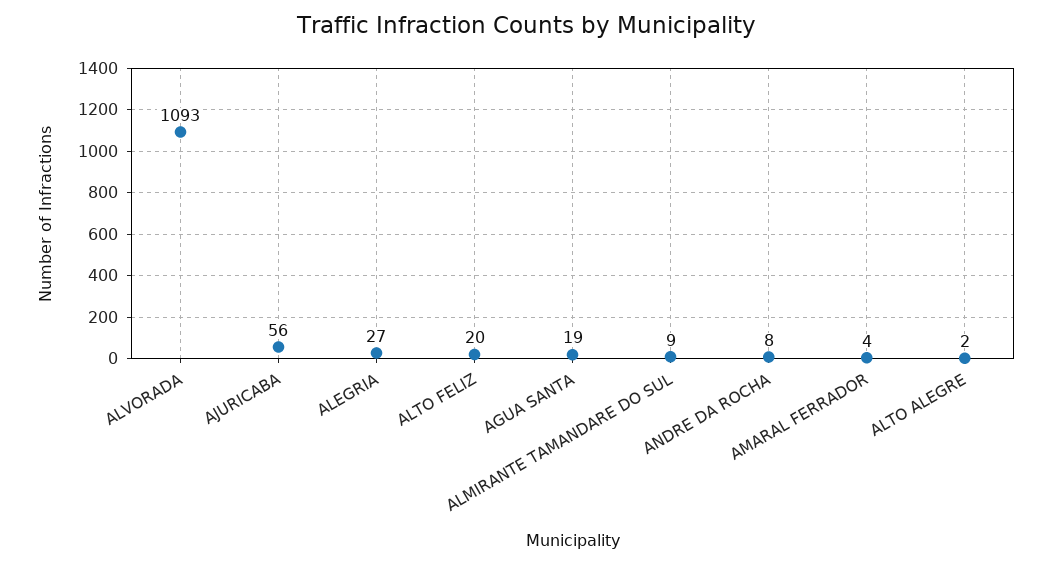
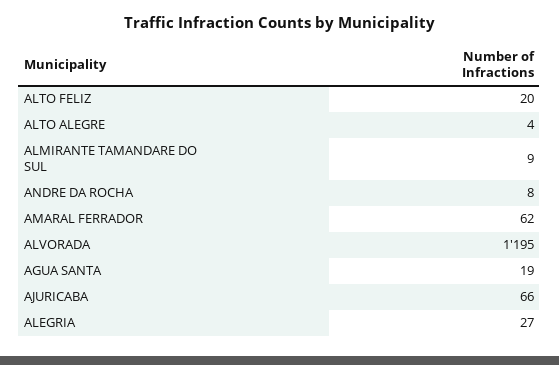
  {
-   "ALVORADA": 1093,
+   "ALVORADA": 1195,
-   "AJURICABA": 56,
+   "AJURICABA": 66,
    "ALEGRIA": 27,
    "ALTO FELIZ": 20,
    "AGUA SANTA": 19,
    "ALMIRANTE TAMANDARE DO SUL": 9,
    "ANDRE DA ROCHA": 8,
-   "AMARAL FERRADOR": 4,
+   "AMARAL FERRADOR": 62,
-   "ALTO ALEGRE": 2
+   "ALTO ALEGRE": 4
  }

